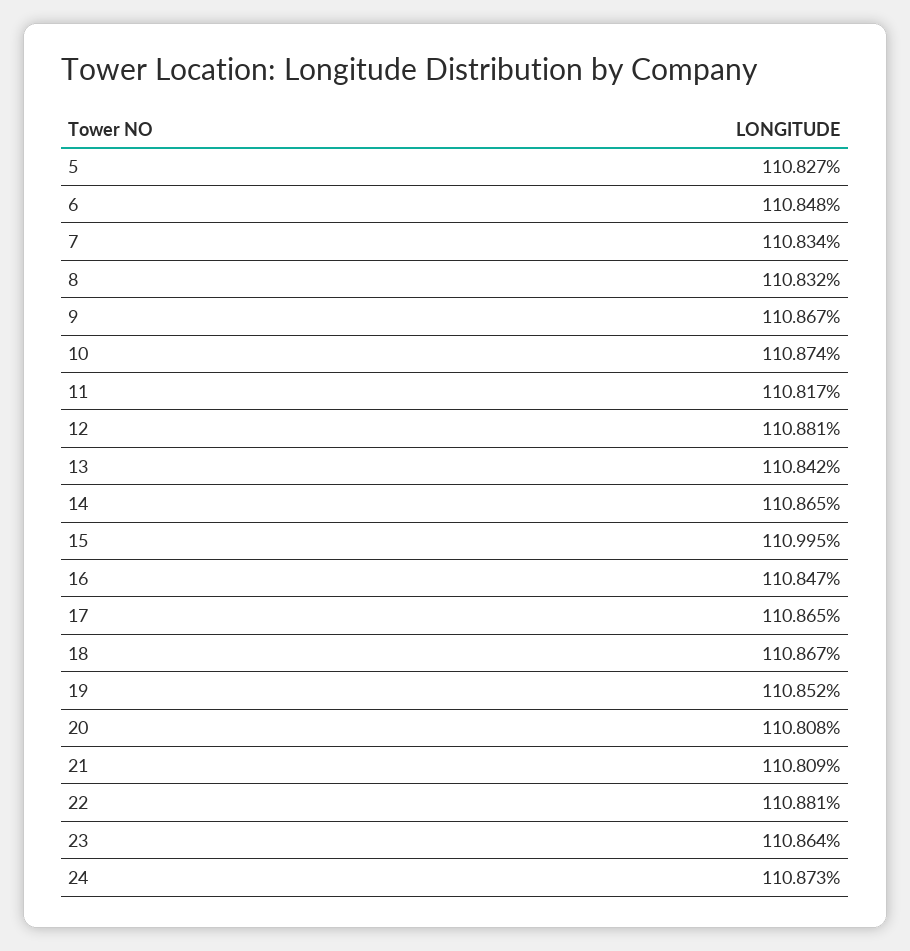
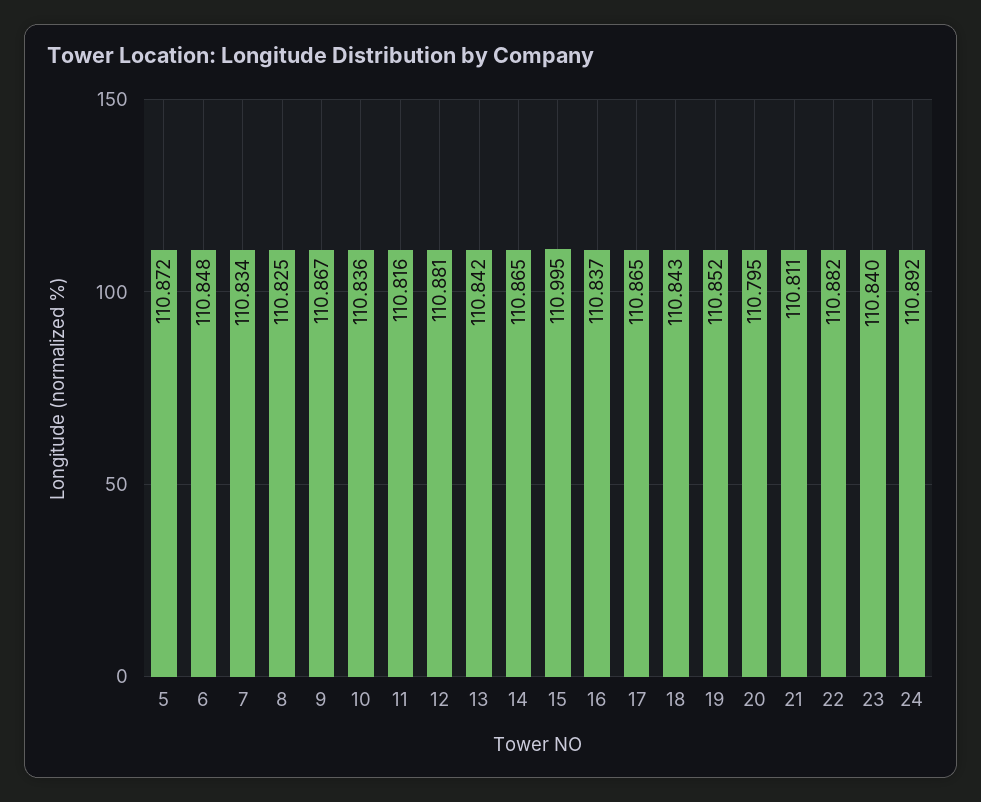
  {
-   "5": 110.827,
+   "5": 110.872,
    "6": 110.848,
    "7": 110.834,
-   "8": 110.832,
+   "8": 110.825,
    "9": 110.867,
-   "10": 110.874,
+   "10": 110.836,
-   "11": 110.817,
+   "11": 110.816,
    "12": 110.881,
    "13": 110.842,
    "14": 110.865,
    "15": 110.995,
-   "16": 110.847,
+   "16": 110.837,
    "17": 110.865,
-   "18": 110.867,
+   "18": 110.843,
    "19": 110.852,
-   "20": 110.808,
+   "20": 110.795,
-   "21": 110.809,
+   "21": 110.811,
-   "22": 110.881,
+   "22": 110.882,
-   "23": 110.864,
+   "23": 110.84,
-   "24": 110.873
+   "24": 110.892
  }

